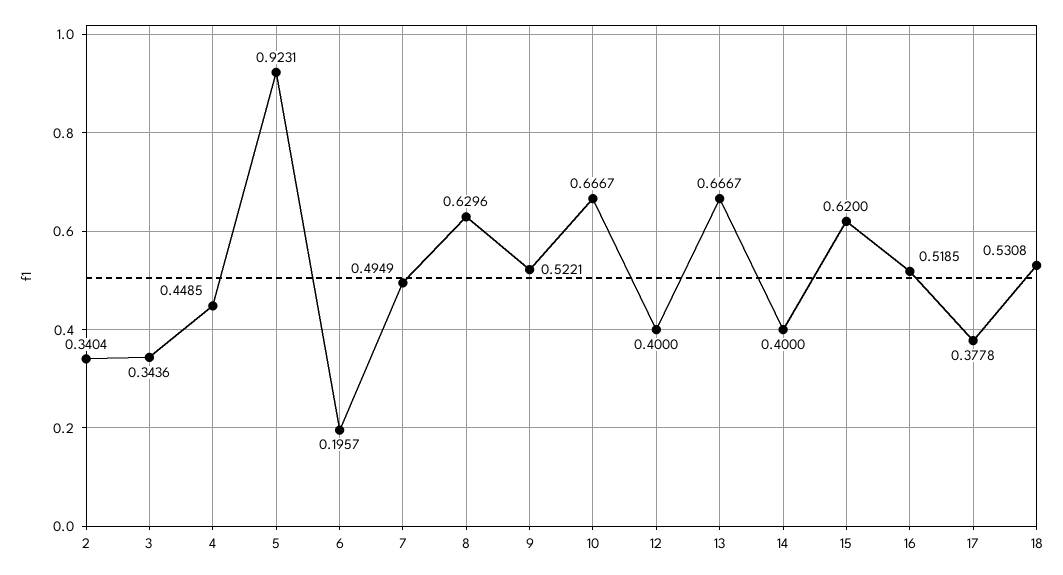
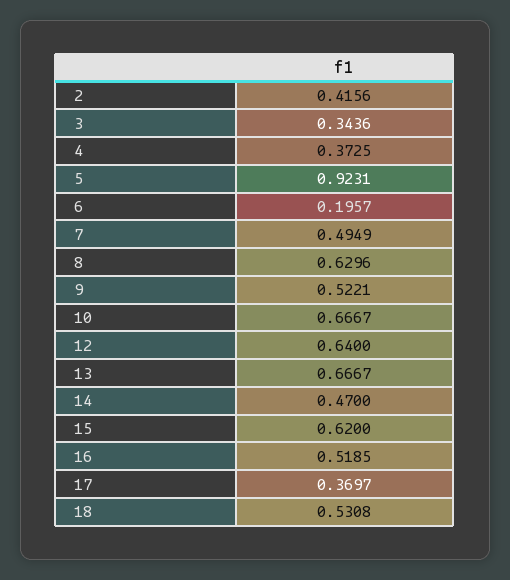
  {
-   "2": 0.3404,
+   "2": 0.4156,
    "3": 0.3436,
-   "4": 0.4485,
+   "4": 0.3725,
    "5": 0.9231,
    "6": 0.1957,
    "7": 0.4949,
    "8": 0.6296,
    "9": 0.5221,
    "10": 0.6667,
-   "12": 0.4,
+   "12": 0.64,
    "13": 0.6667,
-   "14": 0.4,
+   "14": 0.47,
    "15": 0.62,
    "16": 0.5185,
-   "17": 0.3778,
+   "17": 0.3697,
    "18": 0.5308
  }

